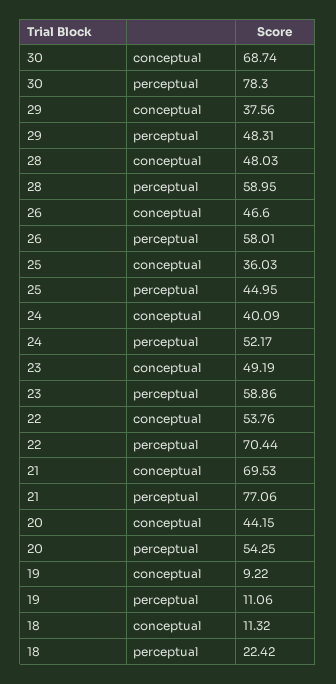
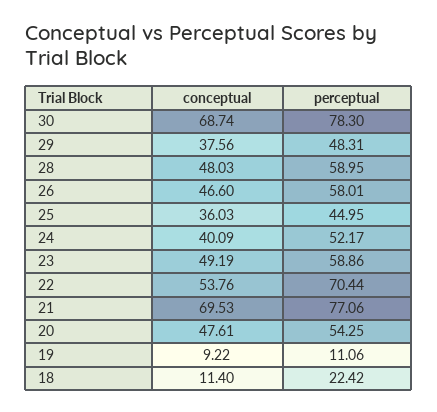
  {
    "30": {
      "conceptual": 68.74,
      "perceptual": 78.3
    },
    "29": {
      "conceptual": 37.56,
      "perceptual": 48.31
    },
    "28": {
      "conceptual": 48.03,
      "perceptual": 58.95
    },
    "26": {
      "conceptual": 46.6,
      "perceptual": 58.01
    },
    "25": {
      "conceptual": 36.03,
      "perceptual": 44.95
    },
    "24": {
      "conceptual": 40.09,
      "perceptual": 52.17
    },
    "23": {
      "conceptual": 49.19,
      "perceptual": 58.86
    },
    "22": {
      "conceptual": 53.76,
      "perceptual": 70.44
    },
    "21": {
      "conceptual": 69.53,
      "perceptual": 77.06
    },
    "20": {
-     "conceptual": 44.15,
+     "conceptual": 47.61,
      "perceptual": 54.25
    },
    "19": {
      "conceptual": 9.22,
      "perceptual": 11.06
    },
    "18": {
-     "conceptual": 11.32,
+     "conceptual": 11.4,
      "perceptual": 22.42
    }
  }

